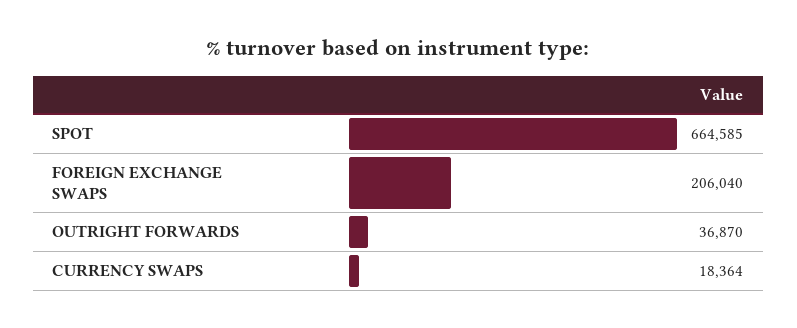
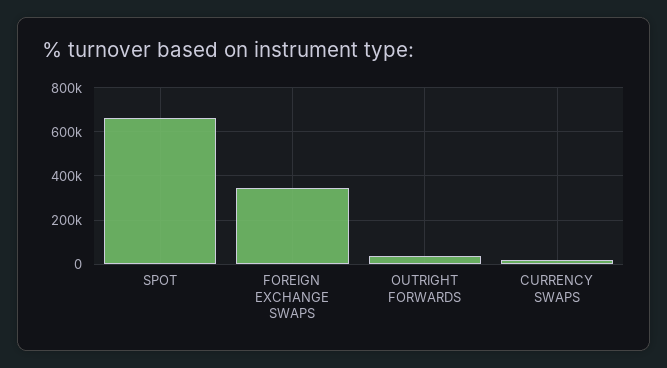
  {
    "SPOT": 664585,
-   "FOREIGN EXCHANGE SWAPS": 206040,
+   "FOREIGN EXCHANGE SWAPS": 350000,
    "OUTRIGHT FORWARDS": 36870,
    "CURRENCY SWAPS": 18364
  }

